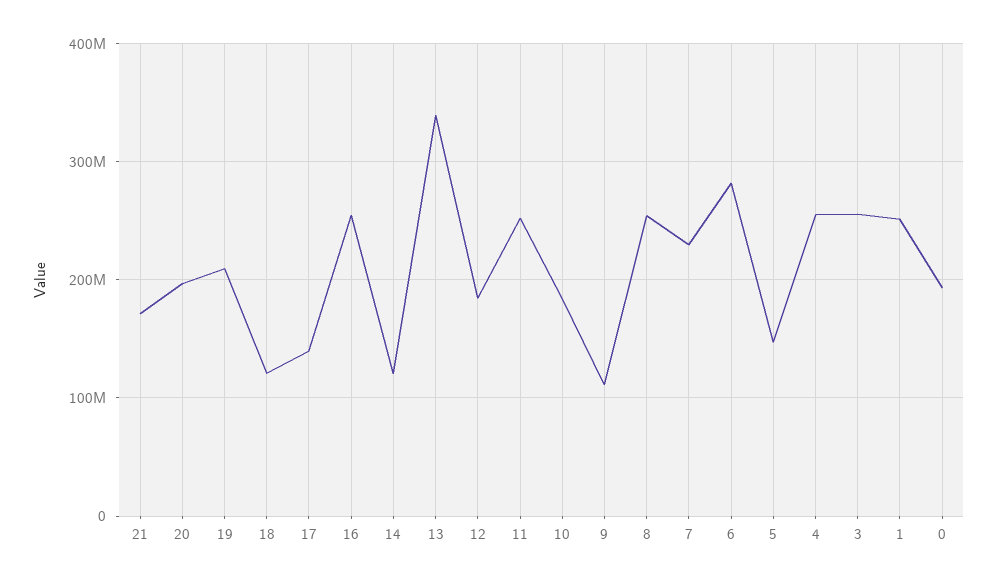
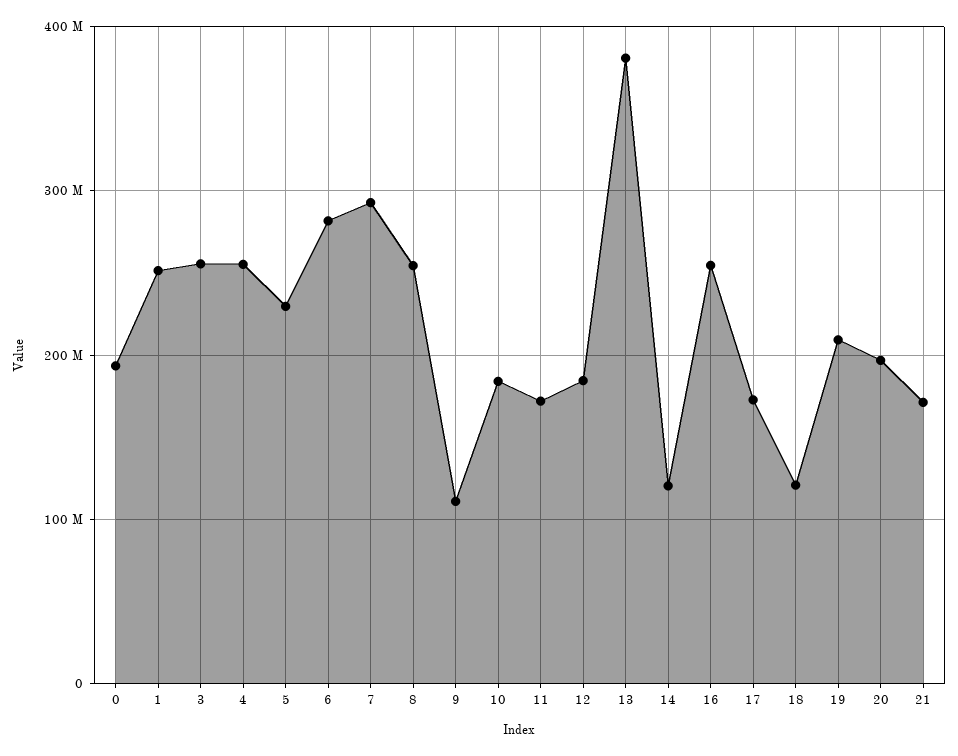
  {
    "21": 170000000,
    "20": 200000000,
    "19": 210000000,
    "18": 120000000,
-   "17": 140000000,
+   "17": 170000000,
    "16": 250000000,
    "14": 120000000,
-   "13": 340000000,
+   "13": 380000000,
    "12": 180000000,
-   "11": 250000000,
+   "11": 170000000,
    "10": 180000000,
    "9": 110000000,
    "8": 250000000,
-   "7": 230000000,
+   "7": 290000000,
    "6": 280000000,
-   "5": 150000000,
+   "5": 230000000,
    "4": 260000000,
    "3": 260000000,
    "1": 250000000,
    "0": 190000000
  }

